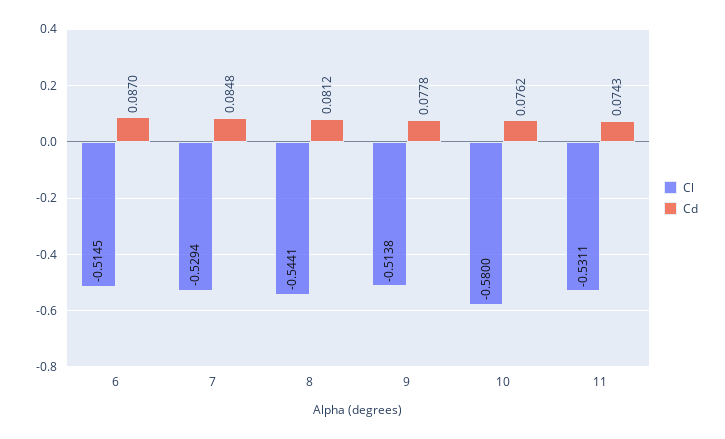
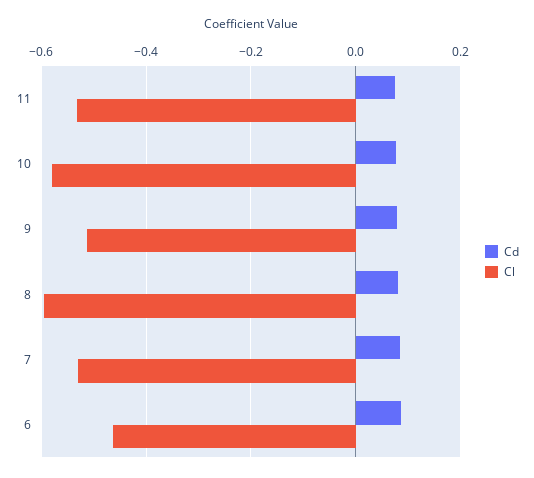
  {
    "Cl": {
-     "6": -0.5145,
+     "6": -0.46,
      "7": -0.5294,
-     "8": -0.5441,
+     "8": -0.6,
      "9": -0.5138,
      "10": -0.58,
      "11": -0.5311
    },
    "Cd": {
      "6": 0.087,
      "7": 0.0848,
      "8": 0.0812,
      "9": 0.0778,
      "10": 0.0762,
      "11": 0.0743
    }
  }

